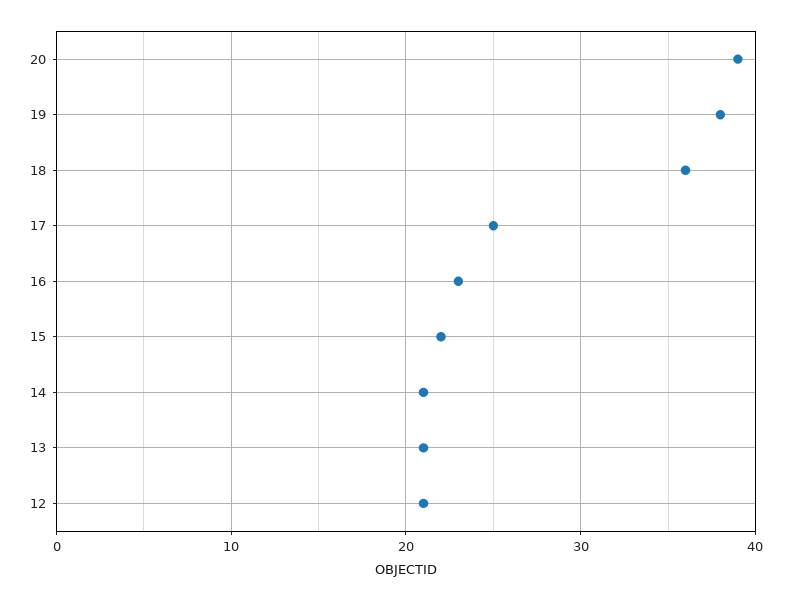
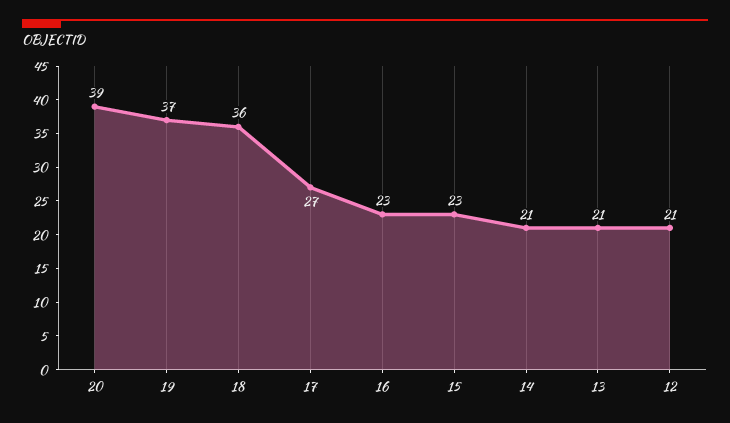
  {
    "20": 39,
-   "19": 38,
+   "19": 37,
    "18": 36,
-   "17": 25,
+   "17": 27,
    "16": 23,
-   "15": 22,
+   "15": 23,
    "14": 21,
    "13": 21,
    "12": 21
  }

